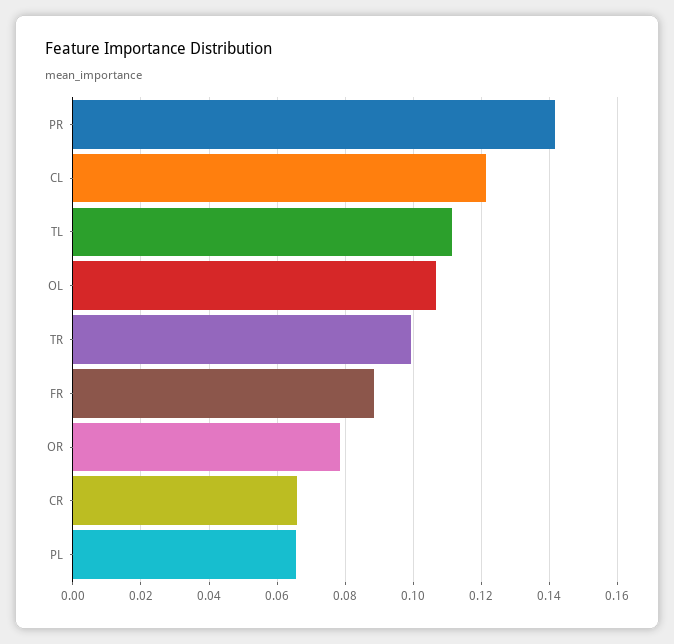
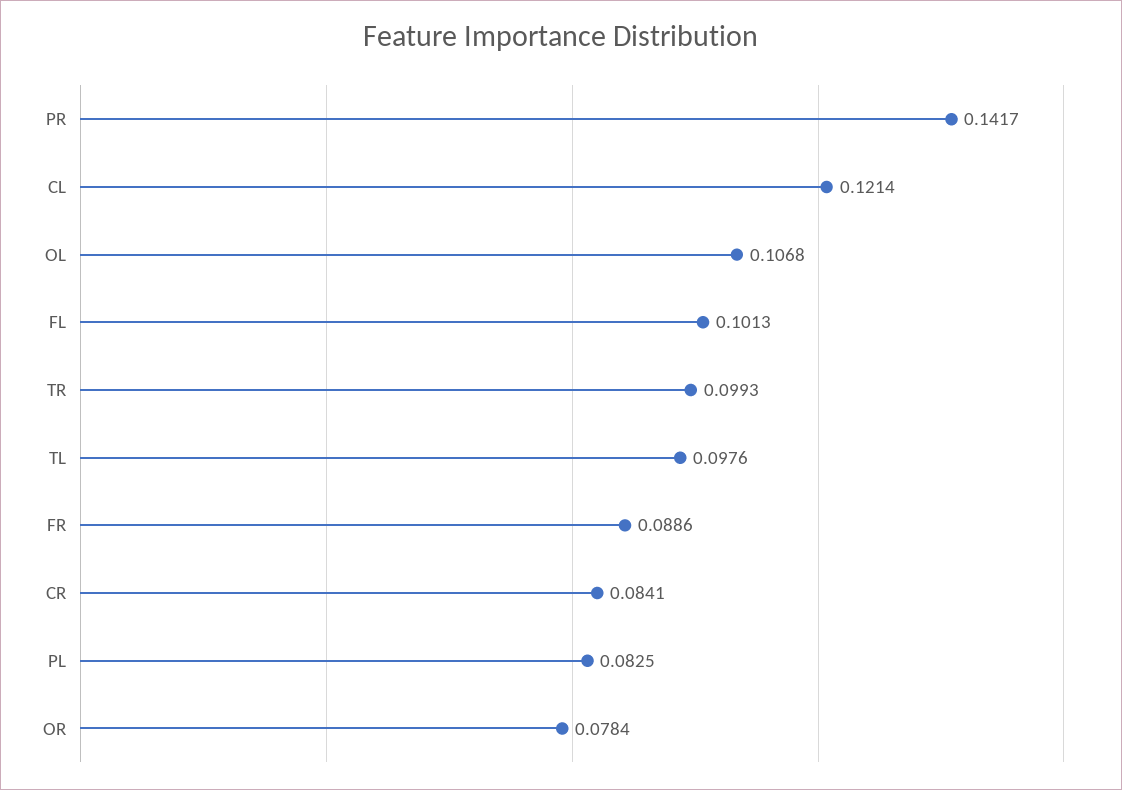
  {
    "PR": 0.1417,
    "CL": 0.1214,
-   "TL": 0.112,
+   "TL": 0.0976,
    "OL": 0.1068,
    "TR": 0.0993,
    "FR": 0.0886,
    "OR": 0.0784,
-   "CR": 0.066,
+   "CR": 0.0841,
-   "PL": 0.066
+   "PL": 0.0825,
+   "FL": 0.1013
  }

